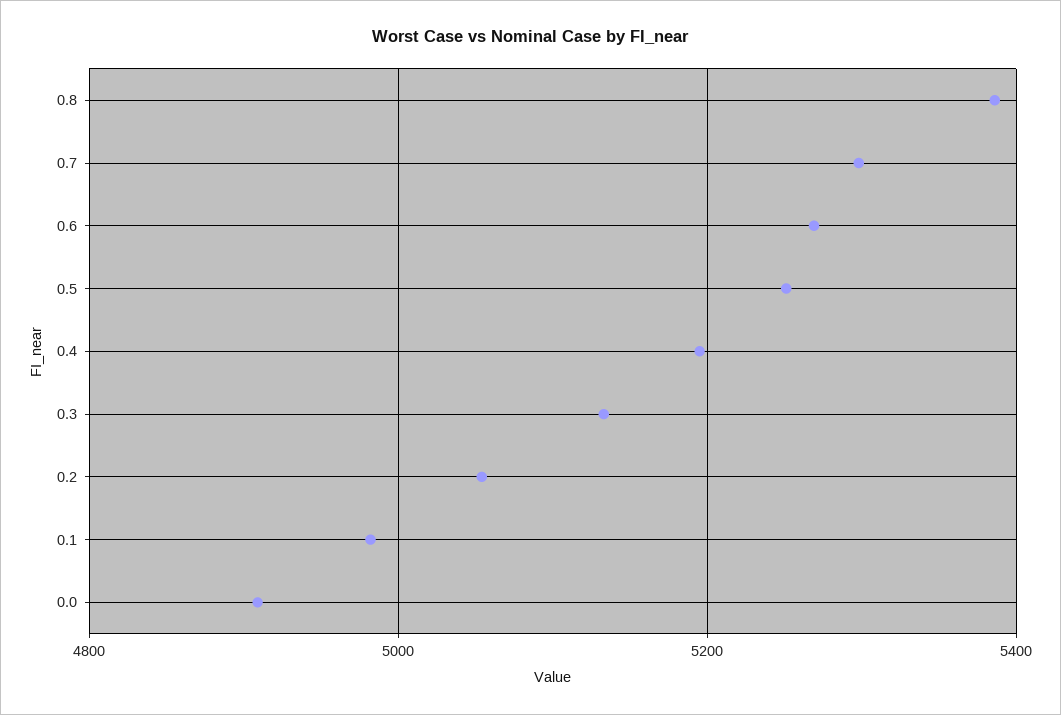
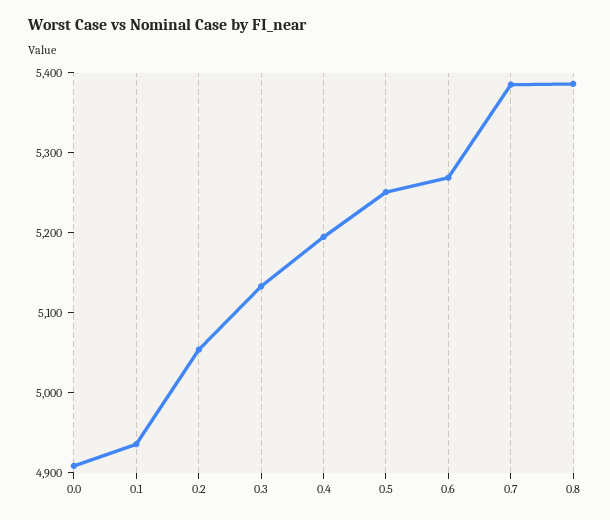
  {
    "0.8": 5380,
-   "0.7": 5300,
+   "0.7": 5380,
    "0.6": 5260,
    "0.5": 5260,
    "0.4": 5200,
    "0.3": 5140,
    "0.2": 5060,
-   "0.1": 4980,
+   "0.1": 4940,
    "0.0": 4900
  }

